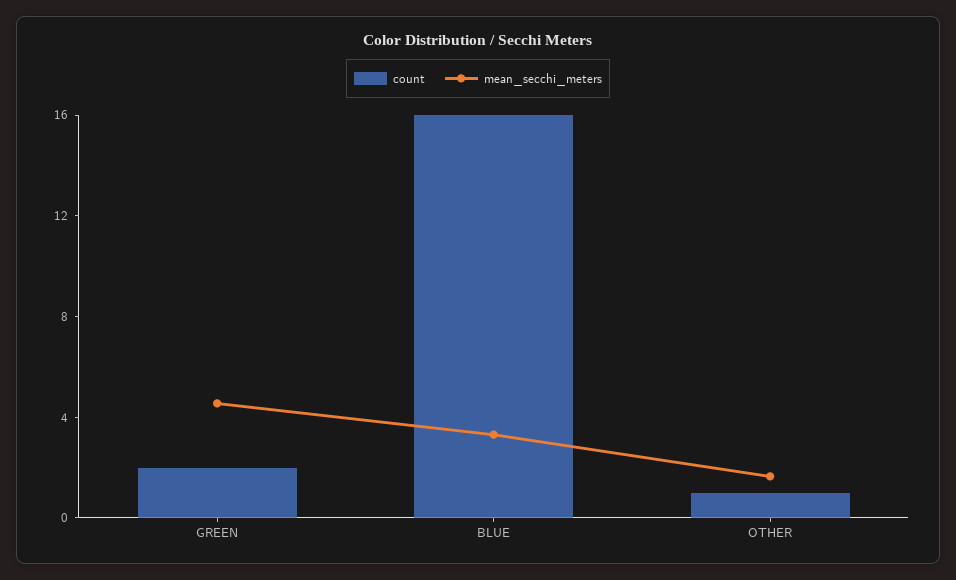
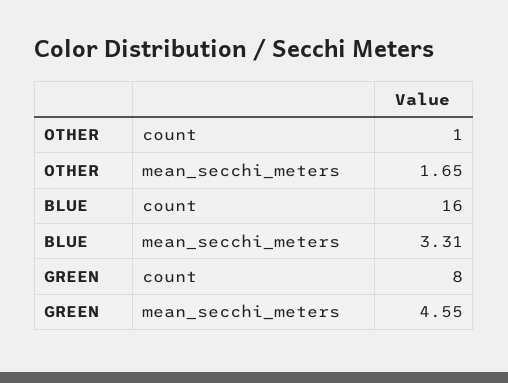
  {
    "count": {
-     "GREEN": 2,
+     "GREEN": 8,
      "BLUE": 16,
      "OTHER": 1
    },
    "mean_secchi_meters": {
      "GREEN": 4.55,
      "BLUE": 3.31,
      "OTHER": 1.65
    }
  }

